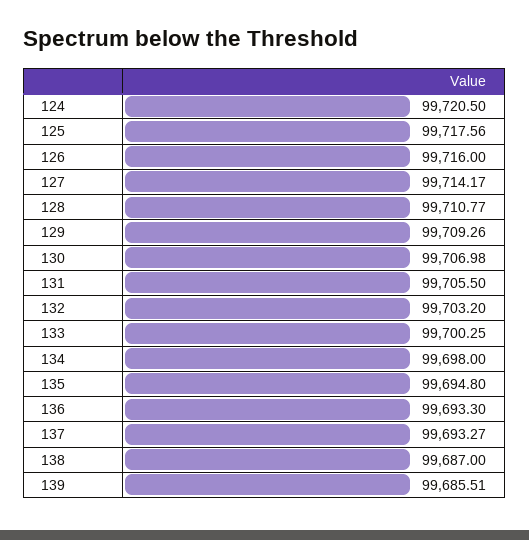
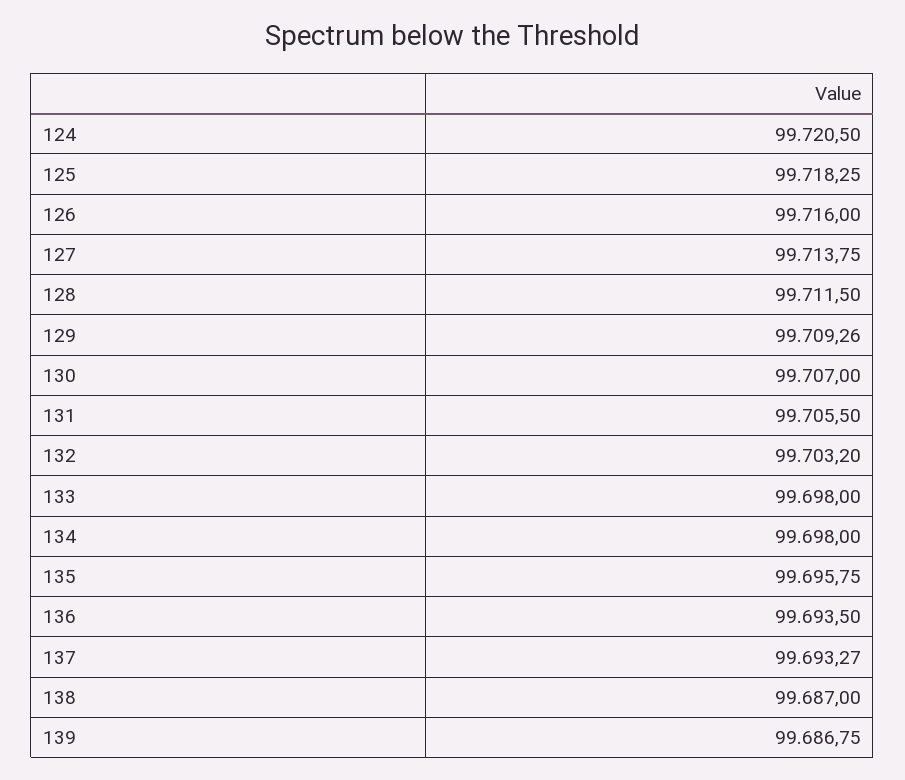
  {
    "124": 99720.5,
-   "125": 99717.56,
+   "125": 99718.25,
    "126": 99716,
-   "127": 99714.17,
+   "127": 99713.75,
-   "128": 99710.77,
+   "128": 99711.5,
    "129": 99709.26,
-   "130": 99706.98,
+   "130": 99707,
    "131": 99705.5,
    "132": 99703.2,
-   "133": 99700.25,
+   "133": 99698,
    "134": 99698,
-   "135": 99694.8,
+   "135": 99695.75,
-   "136": 99693.3,
+   "136": 99693.5,
    "137": 99693.27,
    "138": 99687,
-   "139": 99685.51
+   "139": 99686.75
  }

